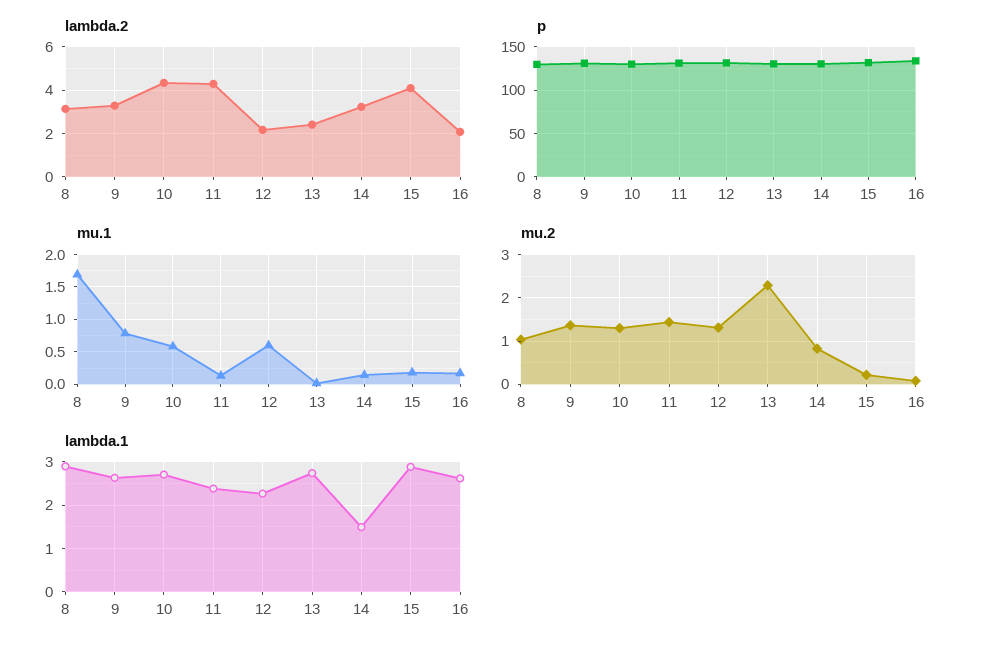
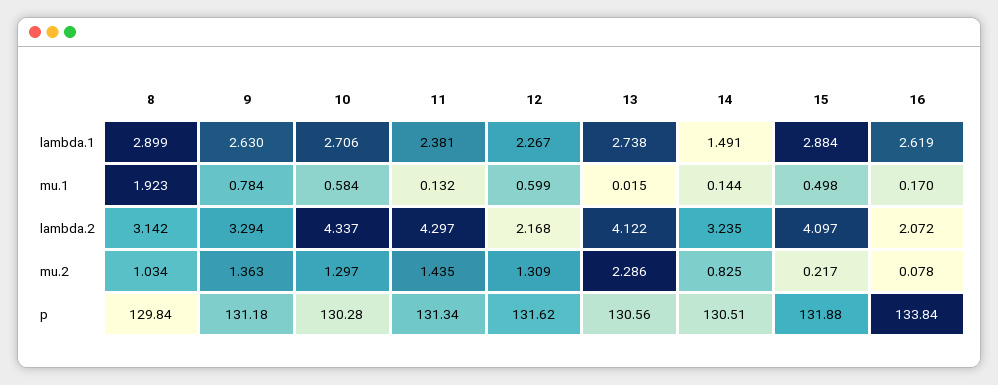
  {
    "lambda.2": {
      "8": 3.142,
      "9": 3.294,
      "10": 4.337,
      "11": 4.297,
      "12": 2.168,
-     "13": 2.5,
+     "13": 4.122,
      "14": 3.235,
      "15": 4.097,
      "16": 2.072
    },
    "p": {
      "8": 129.84,
      "9": 131.18,
      "10": 130.28,
      "11": 131.34,
      "12": 131.62,
      "13": 130.56,
      "14": 130.51,
      "15": 131.88,
      "16": 133.84
    },
    "mu.1": {
-     "8": 1.7,
+     "8": 1.923,
      "9": 0.784,
      "10": 0.584,
      "11": 0.132,
      "12": 0.599,
      "13": 0.015,
      "14": 0.144,
-     "15": 0.2,
+     "15": 0.498,
      "16": 0.17
    },
    "mu.2": {
      "8": 1.034,
      "9": 1.363,
      "10": 1.297,
      "11": 1.435,
      "12": 1.309,
      "13": 2.286,
      "14": 0.825,
      "15": 0.217,
      "16": 0.078
    },
    "lambda.1": {
      "8": 2.899,
      "9": 2.63,
      "10": 2.706,
      "11": 2.381,
      "12": 2.267,
      "13": 2.738,
      "14": 1.491,
      "15": 2.884,
      "16": 2.619
    }
  }

